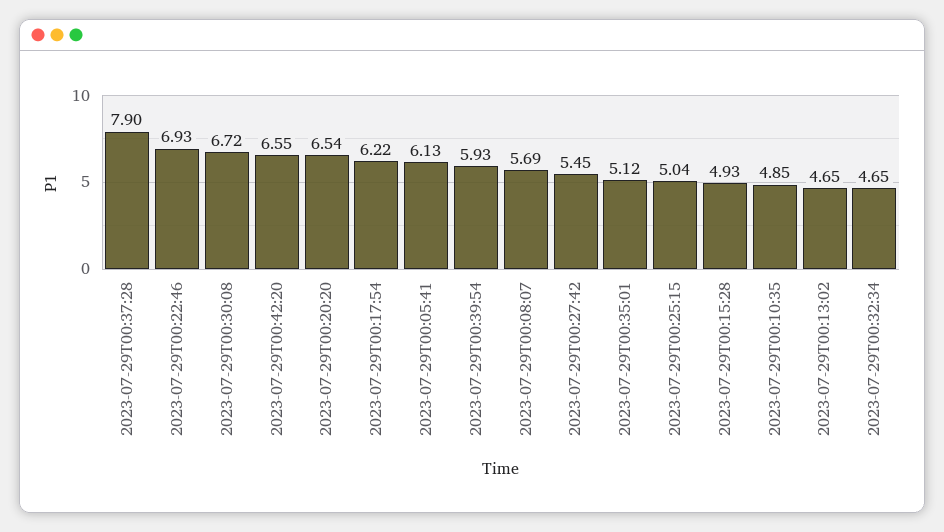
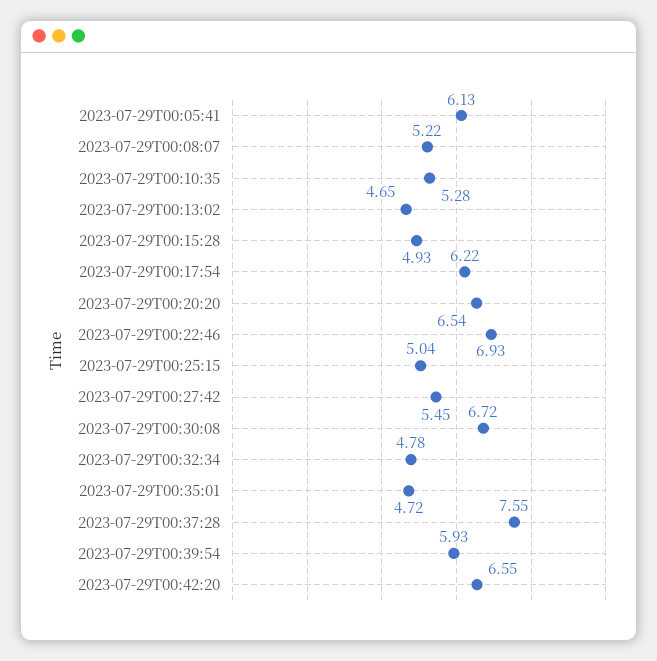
  {
-   "2023-07-29T00:37:28": 7.9,
+   "2023-07-29T00:37:28": 7.55,
    "2023-07-29T00:22:46": 6.93,
    "2023-07-29T00:30:08": 6.72,
    "2023-07-29T00:42:20": 6.55,
    "2023-07-29T00:20:20": 6.54,
    "2023-07-29T00:17:54": 6.22,
    "2023-07-29T00:05:41": 6.13,
    "2023-07-29T00:39:54": 5.93,
-   "2023-07-29T00:08:07": 5.69,
+   "2023-07-29T00:08:07": 5.22,
    "2023-07-29T00:27:42": 5.45,
-   "2023-07-29T00:35:01": 5.12,
+   "2023-07-29T00:35:01": 4.72,
    "2023-07-29T00:25:15": 5.04,
    "2023-07-29T00:15:28": 4.93,
-   "2023-07-29T00:10:35": 4.85,
+   "2023-07-29T00:10:35": 5.28,
    "2023-07-29T00:13:02": 4.65,
-   "2023-07-29T00:32:34": 4.65
+   "2023-07-29T00:32:34": 4.78
  }

